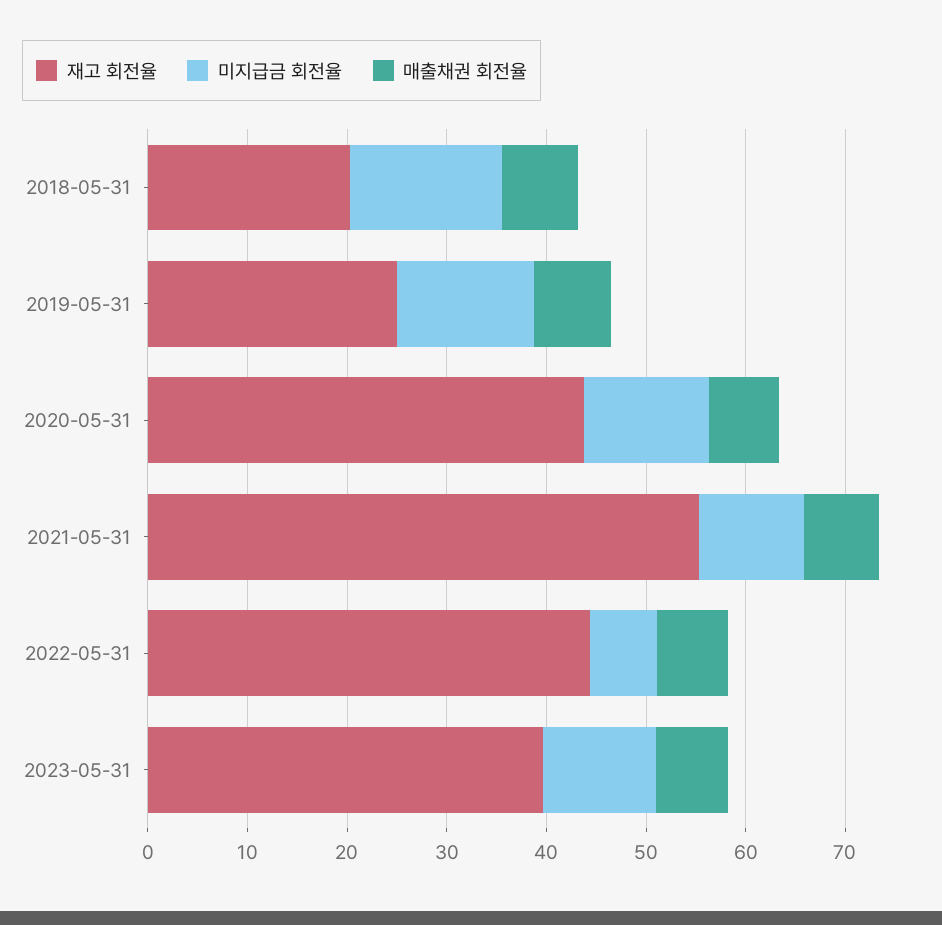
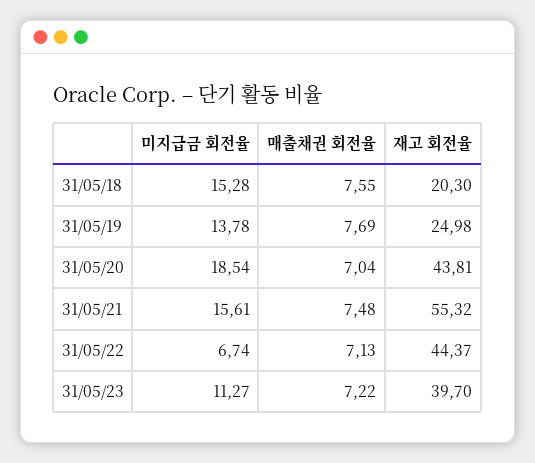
  {
    "재고 회전율": {
      "2018-05-31": 20.3,
      "2019-05-31": 24.98,
      "2020-05-31": 43.81,
      "2021-05-31": 55.32,
      "2022-05-31": 44.37,
      "2023-05-31": 39.7
    },
    "미지급금 회전율": {
      "2018-05-31": 15.28,
      "2019-05-31": 13.78,
-     "2020-05-31": 12,
+     "2020-05-31": 18.54,
-     "2021-05-31": 10,
+     "2021-05-31": 15.61,
      "2022-05-31": 6.74,
      "2023-05-31": 11.27
    },
    "매출채권 회전율": {
      "2018-05-31": 7.55,
      "2019-05-31": 7.69,
      "2020-05-31": 7.04,
      "2021-05-31": 7.48,
      "2022-05-31": 7.13,
      "2023-05-31": 7.22
    }
  }

